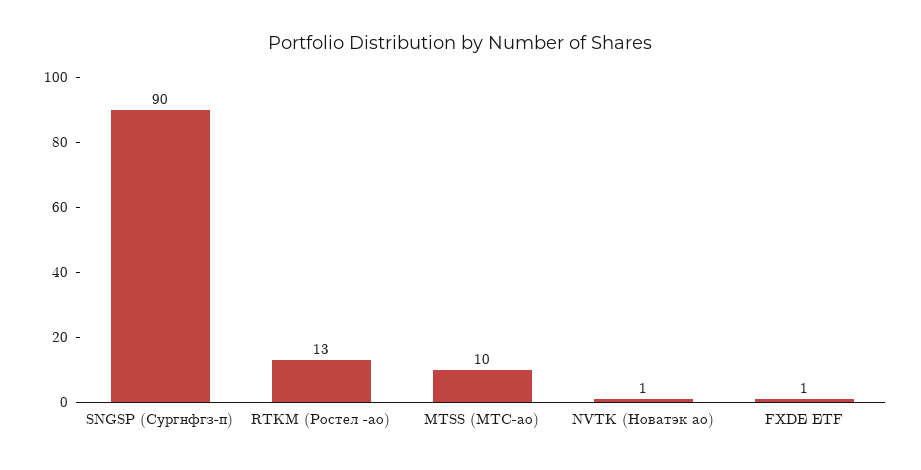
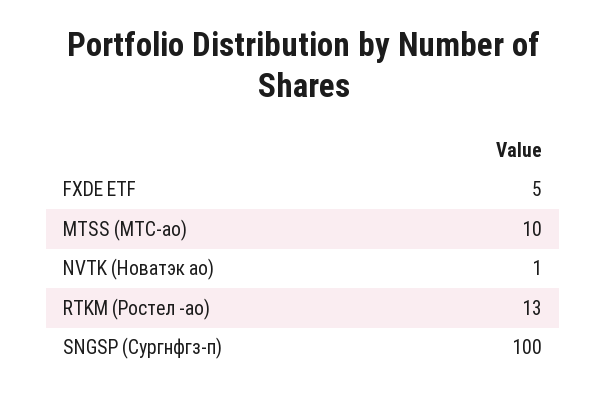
  {
-   "SNGSP (Сургнфгз-п)": 90,
+   "SNGSP (Сургнфгз-п)": 100,
    "RTKM (Ростел -ао)": 13,
    "MTSS (МТС-ао)": 10,
    "NVTK (Новатэк ао)": 1,
-   "FXDE ETF": 1
+   "FXDE ETF": 5
  }

